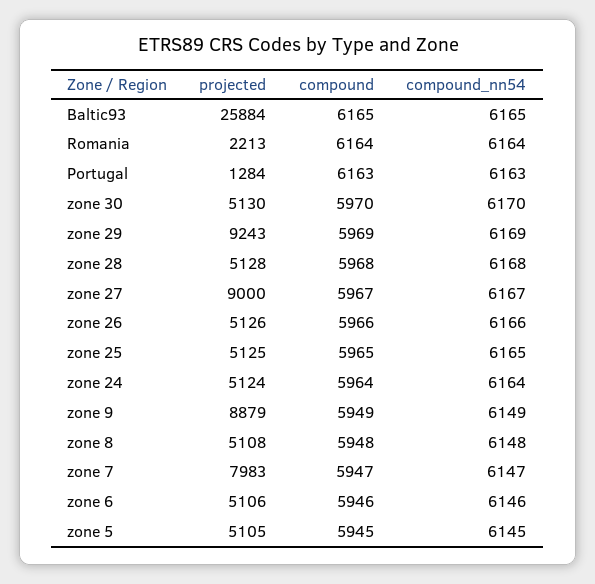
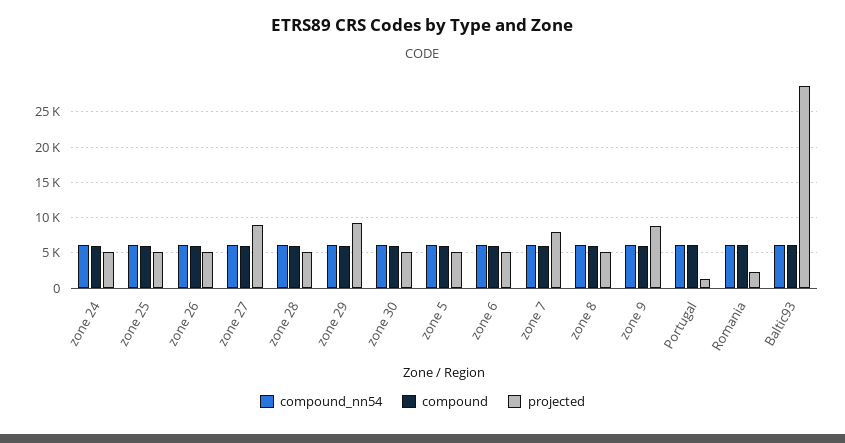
  {
    "projected": {
-     "Baltic93": 25884,
+     "Baltic93": 29000,
      "Romania": 2213,
      "Portugal": 1284,
      "zone 30": 5130,
      "zone 29": 9243,
      "zone 28": 5128,
      "zone 27": 9000,
      "zone 26": 5126,
      "zone 25": 5125,
      "zone 24": 5124,
      "zone 9": 8879,
      "zone 8": 5108,
      "zone 7": 7983,
      "zone 6": 5106,
      "zone 5": 5105
    },
    "compound": {
      "Baltic93": 6165,
      "Romania": 6164,
      "Portugal": 6163,
      "zone 30": 5970,
      "zone 29": 5969,
      "zone 28": 5968,
      "zone 27": 5967,
      "zone 26": 5966,
      "zone 25": 5965,
      "zone 24": 5964,
      "zone 9": 5949,
      "zone 8": 5948,
      "zone 7": 5947,
      "zone 6": 5946,
      "zone 5": 5945
    },
    "compound_nn54": {
      "Baltic93": 6165,
      "Romania": 6164,
      "Portugal": 6163,
      "zone 30": 6170,
      "zone 29": 6169,
      "zone 28": 6168,
      "zone 27": 6167,
      "zone 26": 6166,
      "zone 25": 6165,
      "zone 24": 6164,
      "zone 9": 6149,
      "zone 8": 6148,
      "zone 7": 6147,
      "zone 6": 6146,
      "zone 5": 6145
    }
  }

